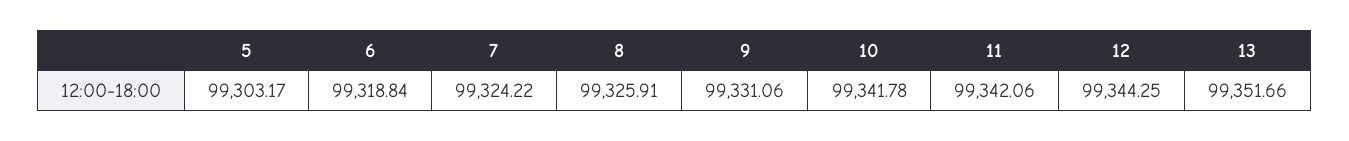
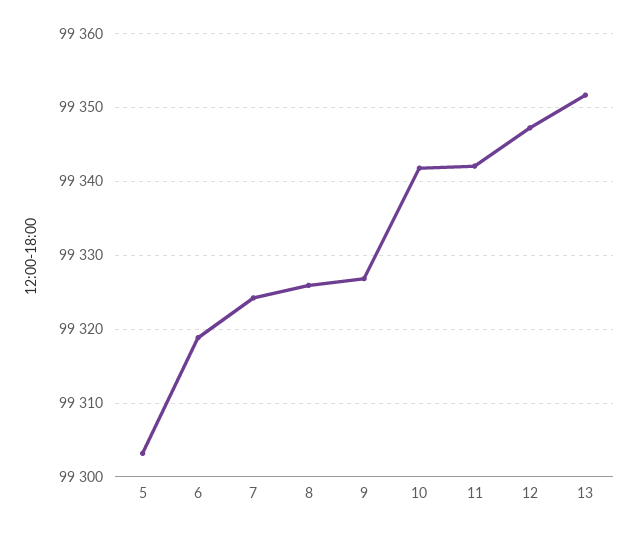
  {
    "5": 99303.17,
    "6": 99318.84,
    "7": 99324.22,
    "8": 99325.91,
-   "9": 99331.06,
+   "9": 99327,
    "10": 99341.78,
    "11": 99342.06,
-   "12": 99344.25,
+   "12": 99347,
    "13": 99351.66
  }

